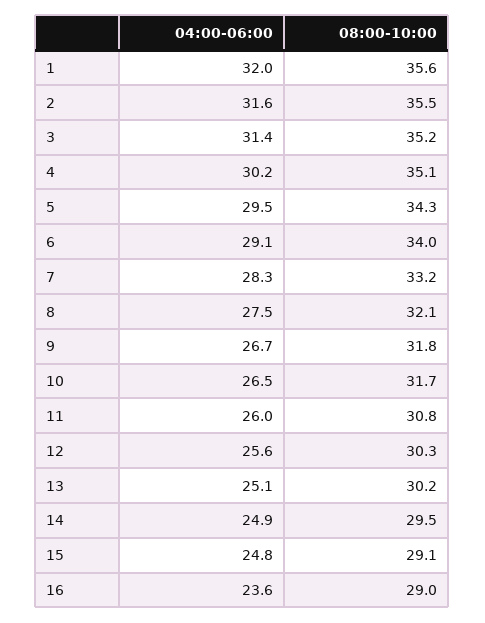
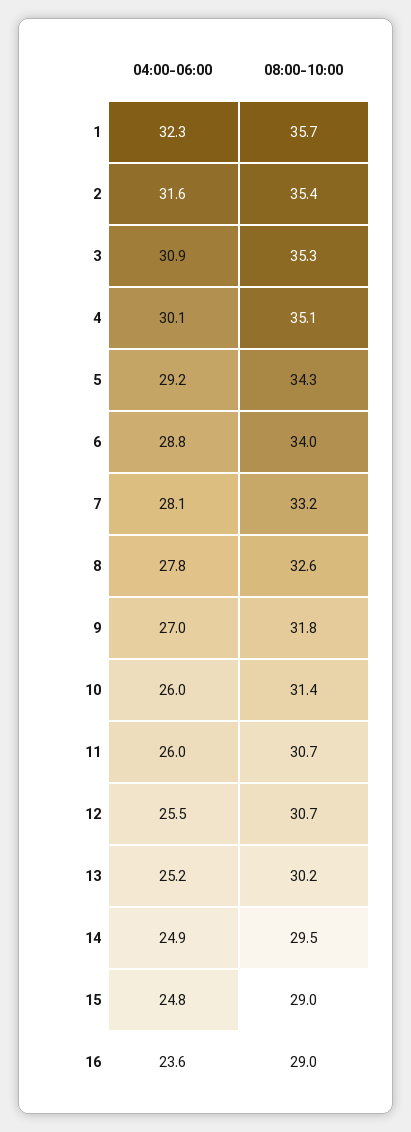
  {
    "04:00-06:00": {
-     "1": 32,
+     "1": 32.3,
      "2": 31.6,
-     "3": 31.4,
+     "3": 30.9,
-     "4": 30.2,
+     "4": 30.1,
-     "5": 29.5,
+     "5": 29.2,
-     "6": 29.1,
+     "6": 28.8,
-     "7": 28.3,
+     "7": 28.1,
-     "8": 27.5,
+     "8": 27.8,
-     "9": 26.7,
+     "9": 27,
-     "10": 26.5,
+     "10": 26,
      "11": 26,
-     "12": 25.6,
+     "12": 25.5,
-     "13": 25.1,
+     "13": 25.2,
      "14": 24.9,
      "15": 24.8,
      "16": 23.6
    },
    "08:00-10:00": {
-     "1": 35.6,
+     "1": 35.7,
-     "2": 35.5,
+     "2": 35.4,
-     "3": 35.2,
+     "3": 35.3,
      "4": 35.1,
      "5": 34.3,
      "6": 34,
      "7": 33.2,
-     "8": 32.1,
+     "8": 32.6,
      "9": 31.8,
-     "10": 31.7,
+     "10": 31.4,
-     "11": 30.8,
+     "11": 30.7,
-     "12": 30.3,
+     "12": 30.7,
      "13": 30.2,
      "14": 29.5,
-     "15": 29.1,
+     "15": 29,
      "16": 29
    }
  }

